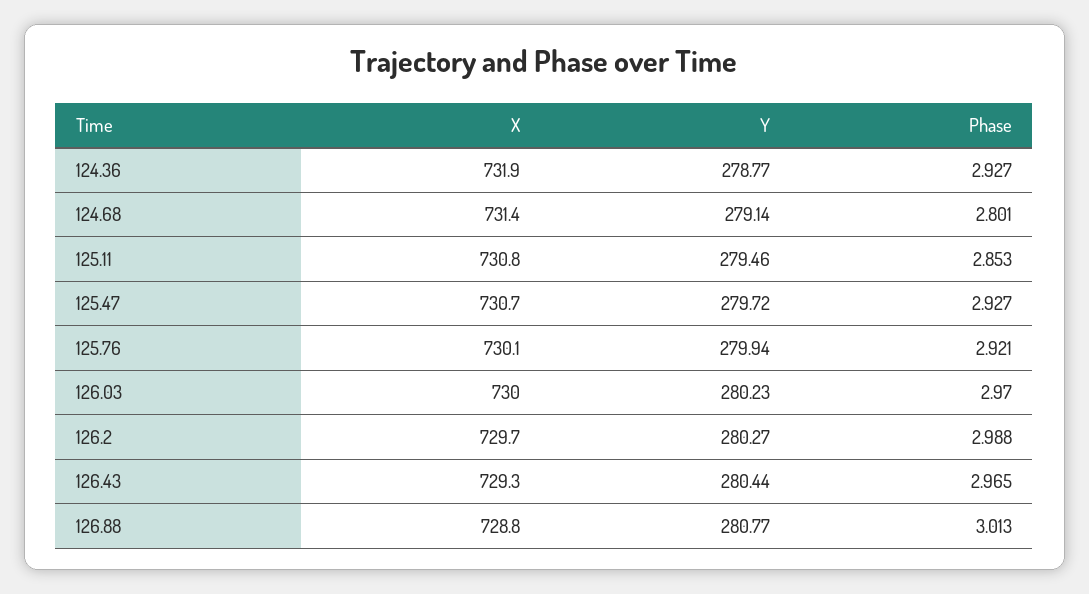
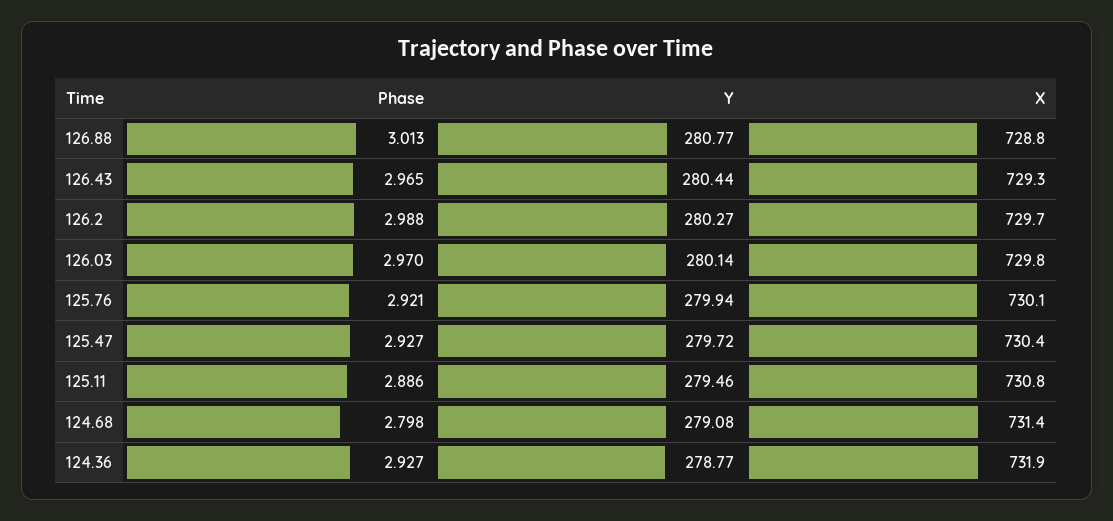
  {
    "X": {
      "124.36": 731.9,
      "124.68": 731.4,
      "125.11": 730.8,
-     "125.47": 730.7,
+     "125.47": 730.4,
      "125.76": 730.1,
-     "126.03": 730,
+     "126.03": 729.8,
      "126.2": 729.7,
      "126.43": 729.3,
      "126.88": 728.8
    },
    "Y": {
      "124.36": 278.77,
-     "124.68": 279.14,
+     "124.68": 279.08,
      "125.11": 279.46,
      "125.47": 279.72,
      "125.76": 279.94,
-     "126.03": 280.23,
+     "126.03": 280.14,
      "126.2": 280.27,
      "126.43": 280.44,
      "126.88": 280.77
    },
    "Phase": {
      "124.36": 2.927,
-     "124.68": 2.801,
+     "124.68": 2.798,
-     "125.11": 2.853,
+     "125.11": 2.886,
      "125.47": 2.927,
      "125.76": 2.921,
      "126.03": 2.97,
      "126.2": 2.988,
      "126.43": 2.965,
      "126.88": 3.013
    }
  }

